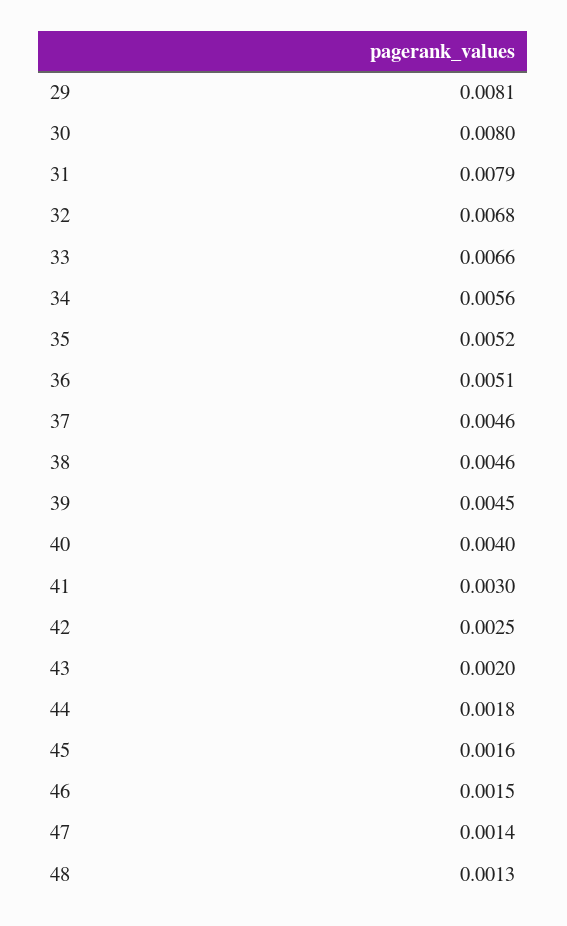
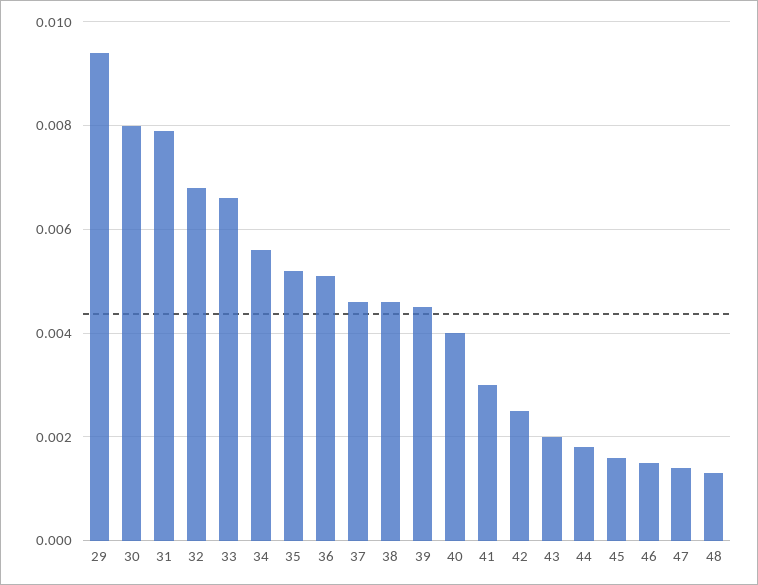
  {
-   "29": 0.0081,
+   "29": 0.0095,
    "30": 0.008,
    "31": 0.0079,
    "32": 0.0068,
    "33": 0.0066,
    "34": 0.0056,
    "35": 0.0052,
    "36": 0.0051,
    "37": 0.0046,
    "38": 0.0046,
    "39": 0.0045,
    "40": 0.004,
    "41": 0.003,
    "42": 0.0025,
    "43": 0.002,
    "44": 0.0018,
    "45": 0.0016,
    "46": 0.0015,
    "47": 0.0014,
    "48": 0.0013
  }

